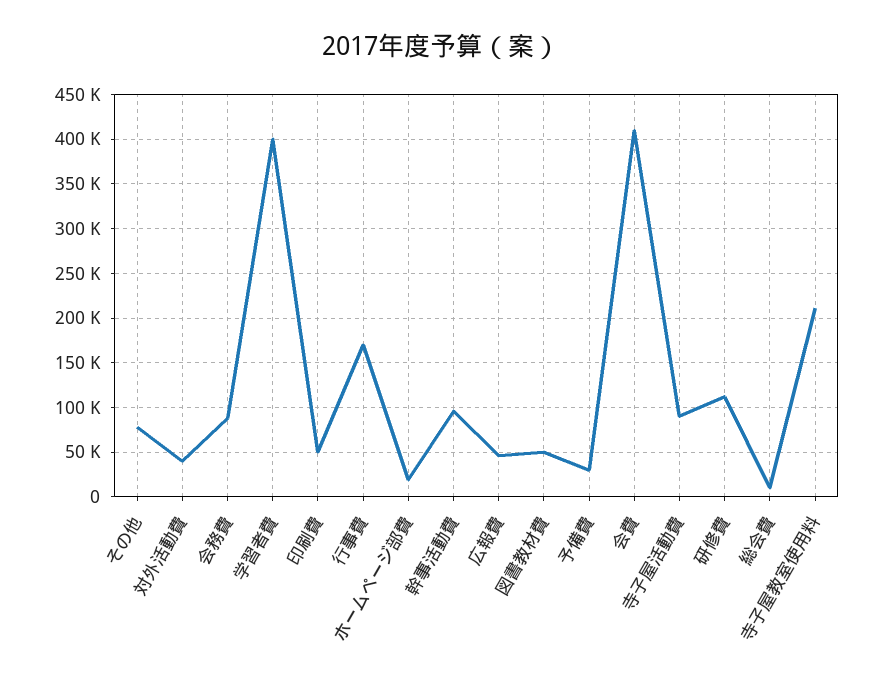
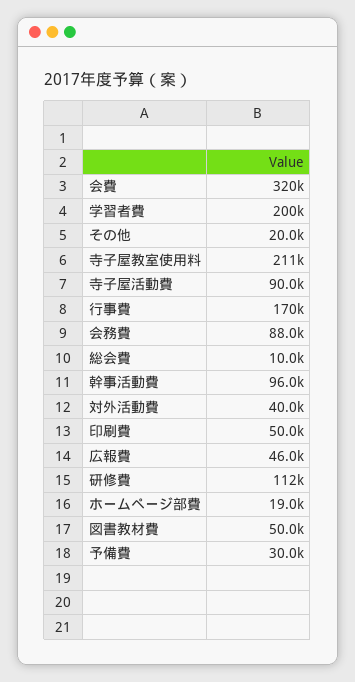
  {
-   "その他": 80000,
+   "その他": 20000,
    "対外活動費": 40000,
    "会務費": 88000,
-   "学習者費": 400000,
+   "学習者費": 200000,
    "印刷費": 50000,
    "行事費": 170000,
    "ホームページ部費": 19000,
    "幹事活動費": 96000,
    "広報費": 46000,
    "図書教材費": 50000,
    "予備費": 30000,
-   "会費": 410000,
+   "会費": 320000,
    "寺子屋活動費": 90000,
    "研修費": 112000,
    "総会費": 10000,
    "寺子屋教室使用料": 211000
  }

